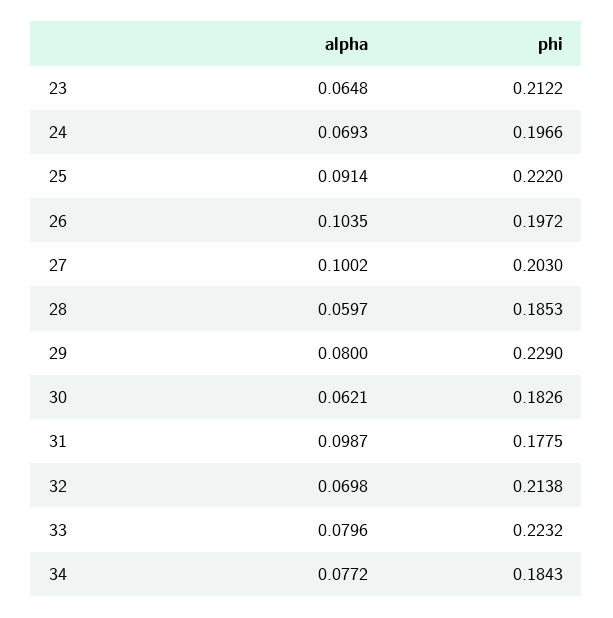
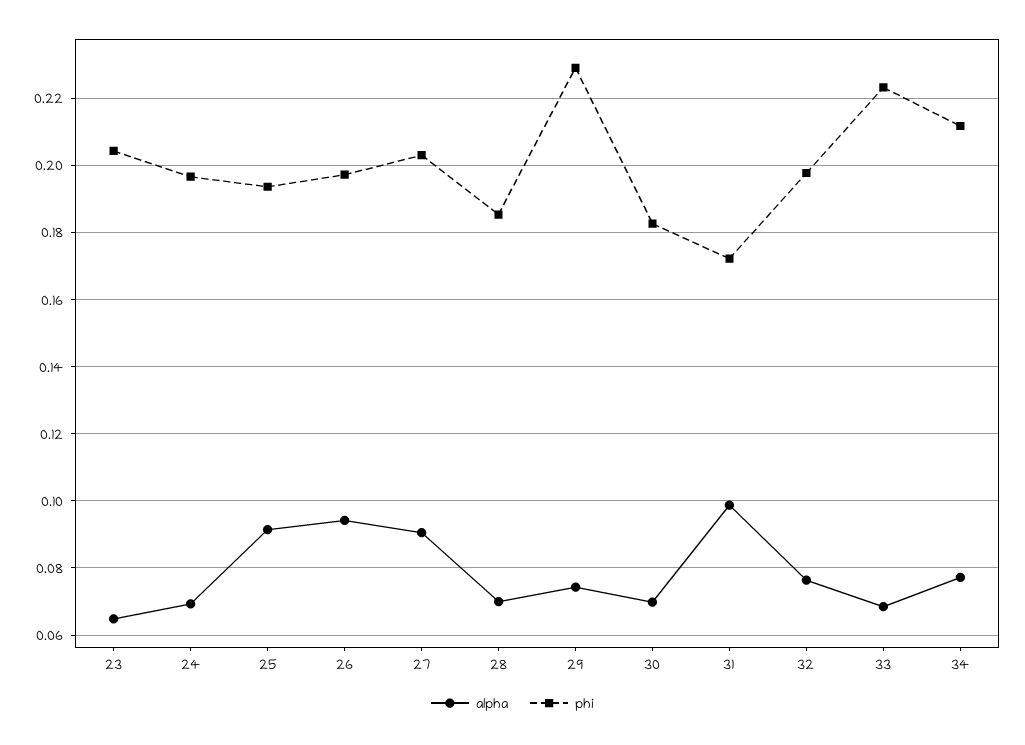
  {
    "alpha": {
      "23": 0.0648,
      "24": 0.0693,
      "25": 0.0914,
-     "26": 0.1035,
+     "26": 0.094,
-     "27": 0.1002,
+     "27": 0.09,
-     "28": 0.0597,
+     "28": 0.07,
-     "29": 0.08,
+     "29": 0.074,
-     "30": 0.0621,
+     "30": 0.07,
      "31": 0.0987,
-     "32": 0.0698,
+     "32": 0.076,
-     "33": 0.0796,
+     "33": 0.068,
      "34": 0.0772
    },
    "phi": {
-     "23": 0.2122,
+     "23": 0.204,
      "24": 0.1966,
-     "25": 0.222,
+     "25": 0.194,
      "26": 0.1972,
      "27": 0.203,
      "28": 0.1853,
      "29": 0.229,
      "30": 0.1826,
-     "31": 0.1775,
+     "31": 0.172,
-     "32": 0.2138,
+     "32": 0.198,
      "33": 0.2232,
-     "34": 0.1843
+     "34": 0.212
    }
  }

